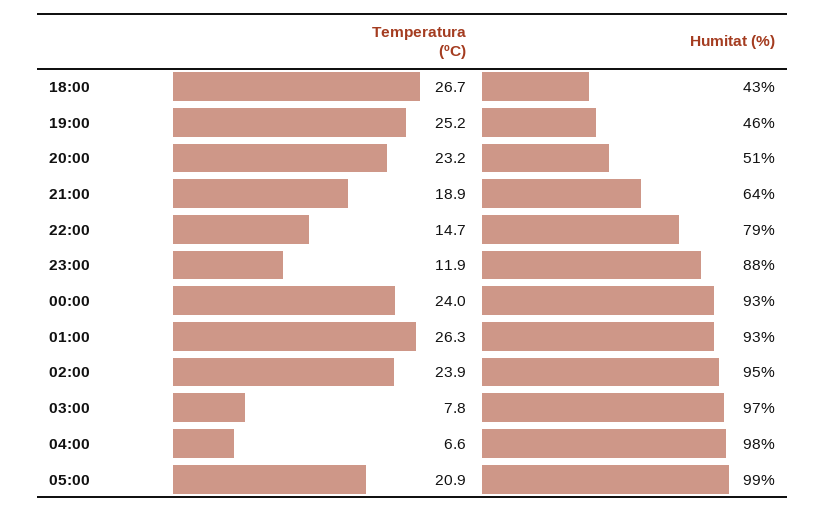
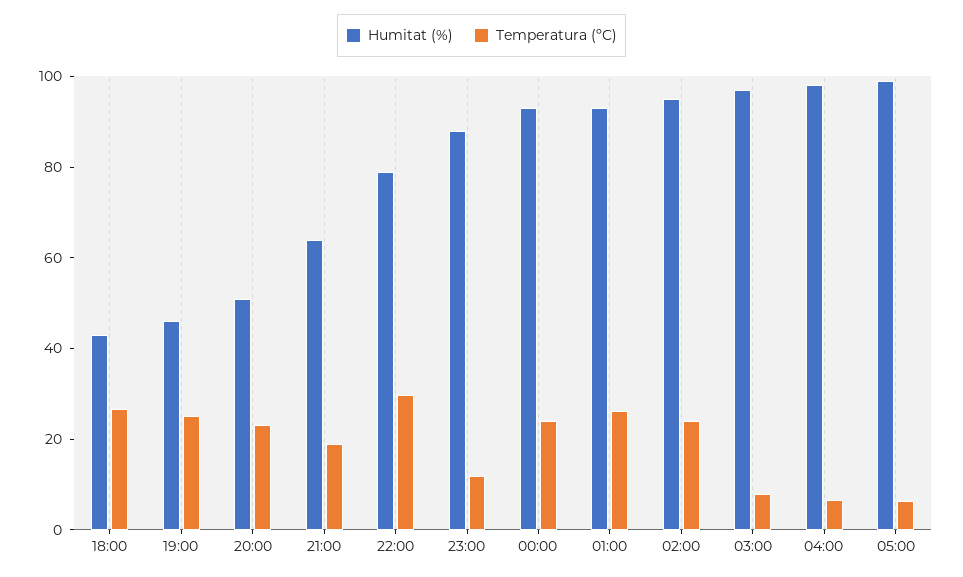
  {
    "Temperatura (ºC)": {
      "18:00": 26.7,
      "19:00": 25.2,
      "20:00": 23.2,
      "21:00": 18.9,
-     "22:00": 14.7,
+     "22:00": 30,
      "23:00": 11.9,
      "00:00": 24,
      "01:00": 26.3,
      "02:00": 23.9,
      "03:00": 7.8,
      "04:00": 6.6,
-     "05:00": 20.9
+     "05:00": 5
    },
    "Humitat (%)": {
      "18:00": 43,
      "19:00": 46,
      "20:00": 51,
      "21:00": 64,
      "22:00": 79,
      "23:00": 88,
      "00:00": 93,
      "01:00": 93,
      "02:00": 95,
      "03:00": 97,
      "04:00": 98,
      "05:00": 99
    }
  }

